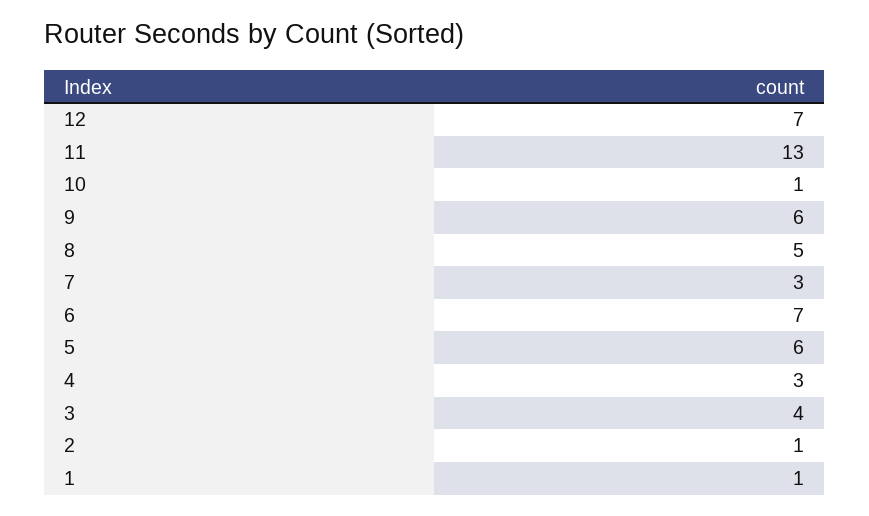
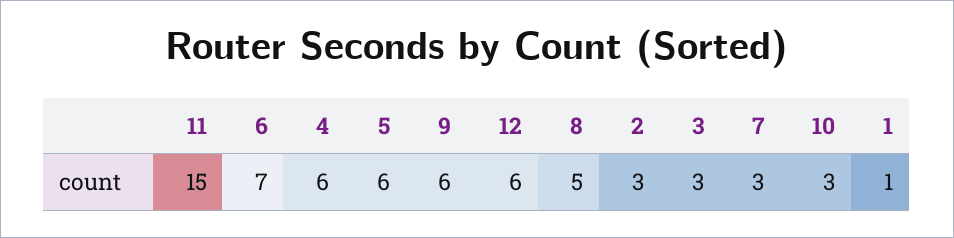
  {
-   "12": 7,
+   "12": 6,
-   "11": 13,
+   "11": 15,
-   "10": 1,
+   "10": 3,
    "9": 6,
    "8": 5,
    "7": 3,
    "6": 7,
    "5": 6,
-   "4": 3,
+   "4": 6,
-   "3": 4,
+   "3": 3,
-   "2": 1,
+   "2": 3,
    "1": 1
  }

